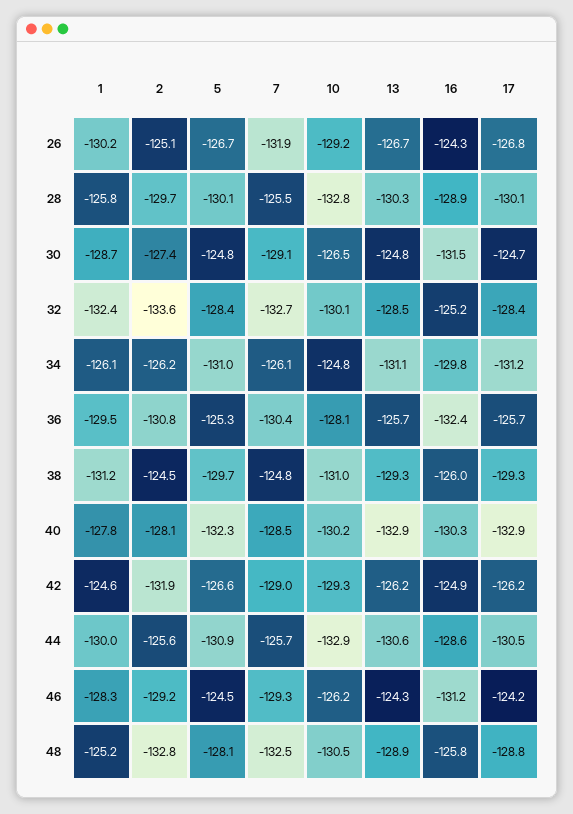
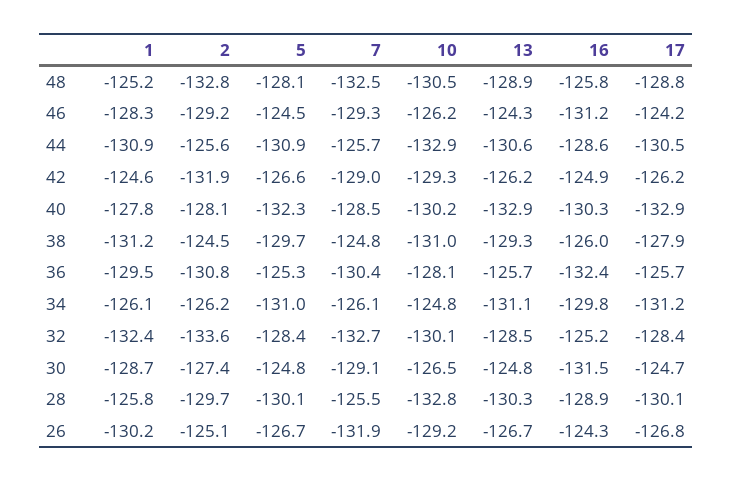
  {
    "1": {
      "26": -130.2,
      "28": -125.8,
      "30": -128.7,
      "32": -132.4,
      "34": -126.1,
      "36": -129.5,
      "38": -131.2,
      "40": -127.8,
      "42": -124.6,
-     "44": -130,
+     "44": -130.9,
      "46": -128.3,
      "48": -125.2
    },
    "2": {
      "26": -125.1,
      "28": -129.7,
      "30": -127.4,
      "32": -133.6,
      "34": -126.2,
      "36": -130.8,
      "38": -124.5,
      "40": -128.1,
      "42": -131.9,
      "44": -125.6,
      "46": -129.2,
      "48": -132.8
    },
    "5": {
      "26": -126.7,
      "28": -130.1,
      "30": -124.8,
      "32": -128.4,
      "34": -131,
      "36": -125.3,
      "38": -129.7,
      "40": -132.3,
      "42": -126.6,
      "44": -130.9,
      "46": -124.5,
      "48": -128.1
    },
    "7": {
      "26": -131.9,
      "28": -125.5,
      "30": -129.1,
      "32": -132.7,
      "34": -126.1,
      "36": -130.4,
      "38": -124.8,
      "40": -128.5,
      "42": -129,
      "44": -125.7,
      "46": -129.3,
      "48": -132.5
    },
    "10": {
      "26": -129.2,
      "28": -132.8,
      "30": -126.5,
      "32": -130.1,
      "34": -124.8,
      "36": -128.1,
      "38": -131,
      "40": -130.2,
      "42": -129.3,
      "44": -132.9,
      "46": -126.2,
      "48": -130.5
    },
    "13": {
      "26": -126.7,
      "28": -130.3,
      "30": -124.8,
      "32": -128.5,
      "34": -131.1,
      "36": -125.7,
      "38": -129.3,
      "40": -132.9,
      "42": -126.2,
      "44": -130.6,
      "46": -124.3,
      "48": -128.9
    },
    "16": {
      "26": -124.3,
      "28": -128.9,
      "30": -131.5,
      "32": -125.2,
      "34": -129.8,
      "36": -132.4,
      "38": -126,
      "40": -130.3,
      "42": -124.9,
      "44": -128.6,
      "46": -131.2,
      "48": -125.8
    },
    "17": {
      "26": -126.8,
      "28": -130.1,
      "30": -124.7,
      "32": -128.4,
      "34": -131.2,
      "36": -125.7,
-     "38": -129.3,
+     "38": -127.9,
      "40": -132.9,
      "42": -126.2,
      "44": -130.5,
      "46": -124.2,
      "48": -128.8
    }
  }

